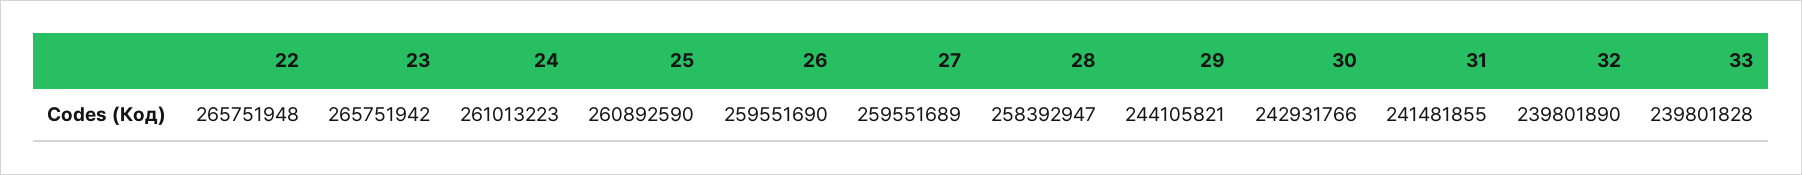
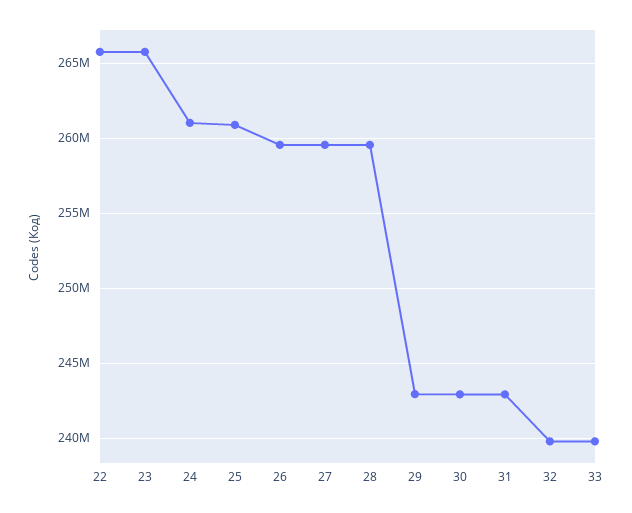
  {
    "22": 265751948,
    "23": 265751942,
    "24": 261013223,
    "25": 260892590,
    "26": 259551690,
    "27": 259551689,
-   "28": 258392947,
+   "28": 259500000,
-   "29": 244105821,
+   "29": 243000000,
    "30": 242931766,
-   "31": 241481855,
+   "31": 243000000,
    "32": 239801890,
    "33": 239801828
  }

